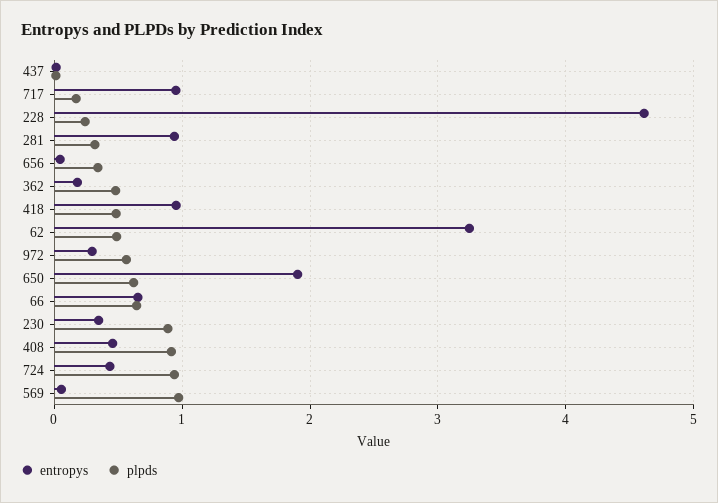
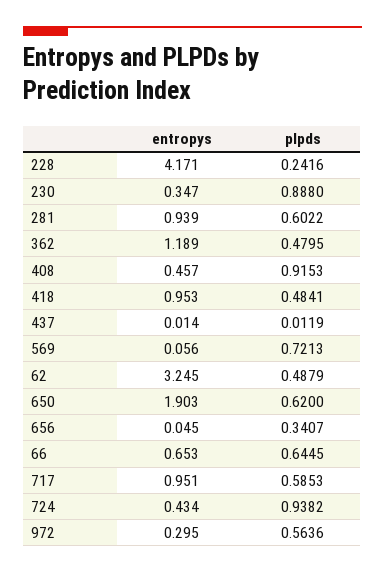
  {
    "entropys": {
      "437": 0.014,
      "717": 0.951,
-     "228": 4.6,
+     "228": 4.171,
      "281": 0.939,
      "656": 0.045,
-     "362": 0.2,
+     "362": 1.189,
      "418": 0.953,
      "62": 3.245,
      "972": 0.295,
      "650": 1.903,
      "66": 0.653,
      "230": 0.347,
      "408": 0.457,
      "724": 0.434,
      "569": 0.056
    },
    "plpds": {
      "437": 0.0119,
-     "717": 0.2,
+     "717": 0.5853,
      "228": 0.2416,
-     "281": 0.3,
+     "281": 0.6022,
      "656": 0.3407,
      "362": 0.4795,
      "418": 0.4841,
      "62": 0.4879,
      "972": 0.5636,
      "650": 0.62,
      "66": 0.6445,
      "230": 0.888,
      "408": 0.9153,
      "724": 0.9382,
-     "569": 1
+     "569": 0.7213
    }
  }

